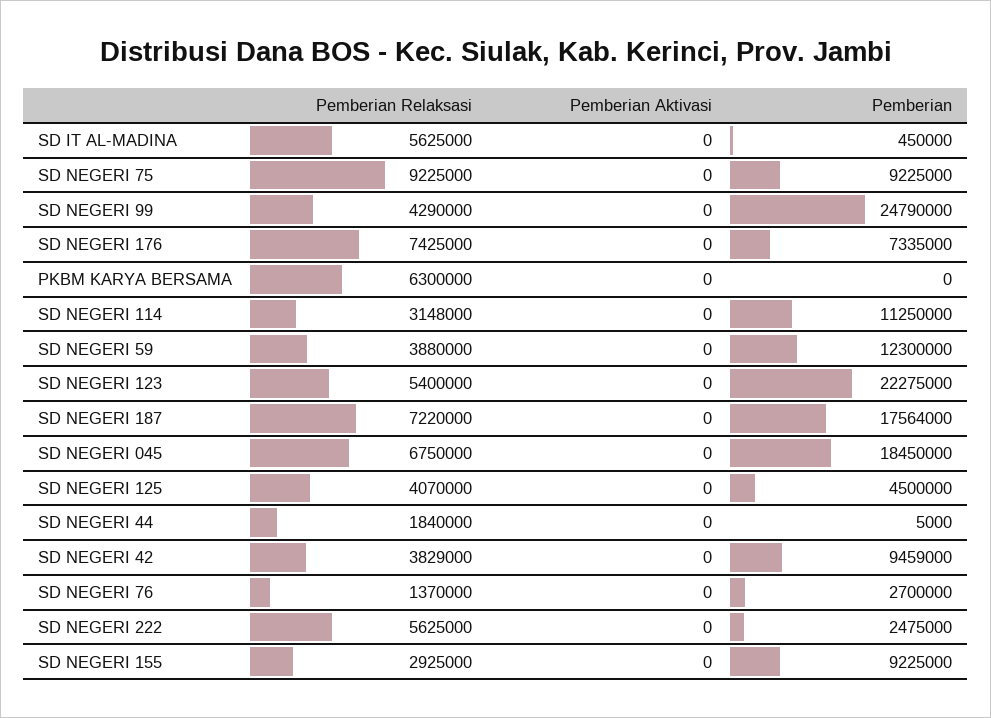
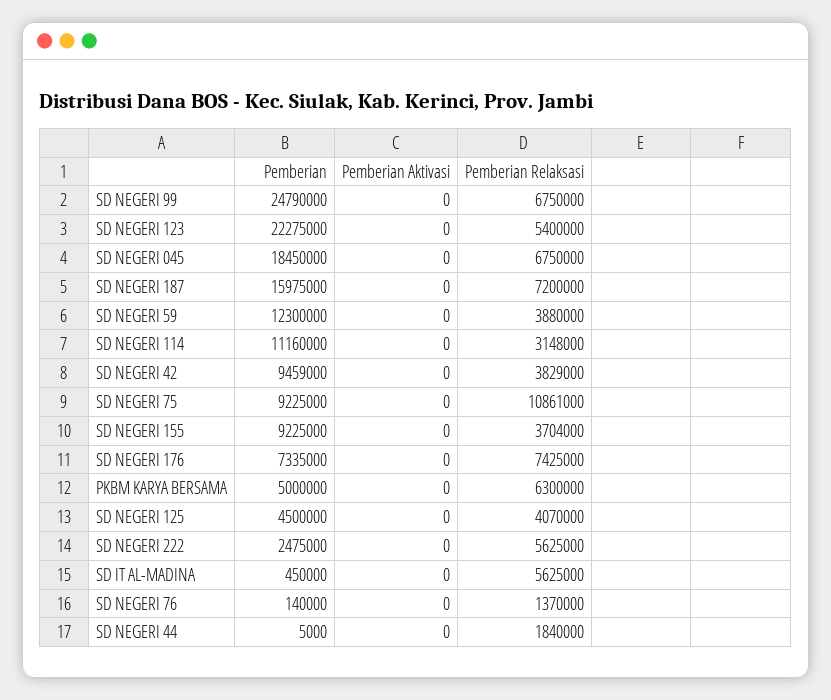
  {
    "Pemberian Relaksasi": {
      "SD IT AL-MADINA": 5625000,
-     "SD NEGERI 75": 9225000,
+     "SD NEGERI 75": 10861000,
-     "SD NEGERI 99": 4290000,
+     "SD NEGERI 99": 6750000,
      "SD NEGERI 176": 7425000,
      "PKBM KARYA BERSAMA": 6300000,
      "SD NEGERI 114": 3148000,
      "SD NEGERI 59": 3880000,
      "SD NEGERI 123": 5400000,
-     "SD NEGERI 187": 7220000,
+     "SD NEGERI 187": 7200000,
      "SD NEGERI 045": 6750000,
      "SD NEGERI 125": 4070000,
      "SD NEGERI 44": 1840000,
      "SD NEGERI 42": 3829000,
      "SD NEGERI 76": 1370000,
      "SD NEGERI 222": 5625000,
-     "SD NEGERI 155": 2925000
+     "SD NEGERI 155": 3704000
    },
    "Pemberian Aktivasi": {
      "SD IT AL-MADINA": 0,
      "SD NEGERI 75": 0,
      "SD NEGERI 99": 0,
      "SD NEGERI 176": 0,
      "PKBM KARYA BERSAMA": 0,
      "SD NEGERI 114": 0,
      "SD NEGERI 59": 0,
      "SD NEGERI 123": 0,
      "SD NEGERI 187": 0,
      "SD NEGERI 045": 0,
      "SD NEGERI 125": 0,
      "SD NEGERI 44": 0,
      "SD NEGERI 42": 0,
      "SD NEGERI 76": 0,
      "SD NEGERI 222": 0,
      "SD NEGERI 155": 0
    },
    "Pemberian": {
      "SD IT AL-MADINA": 450000,
      "SD NEGERI 75": 9225000,
      "SD NEGERI 99": 24790000,
      "SD NEGERI 176": 7335000,
-     "PKBM KARYA BERSAMA": 0,
+     "PKBM KARYA BERSAMA": 5000000,
-     "SD NEGERI 114": 11250000,
+     "SD NEGERI 114": 11160000,
      "SD NEGERI 59": 12300000,
      "SD NEGERI 123": 22275000,
-     "SD NEGERI 187": 17564000,
+     "SD NEGERI 187": 15975000,
      "SD NEGERI 045": 18450000,
      "SD NEGERI 125": 4500000,
      "SD NEGERI 44": 5000,
      "SD NEGERI 42": 9459000,
-     "SD NEGERI 76": 2700000,
+     "SD NEGERI 76": 140000,
      "SD NEGERI 222": 2475000,
      "SD NEGERI 155": 9225000
    }
  }

